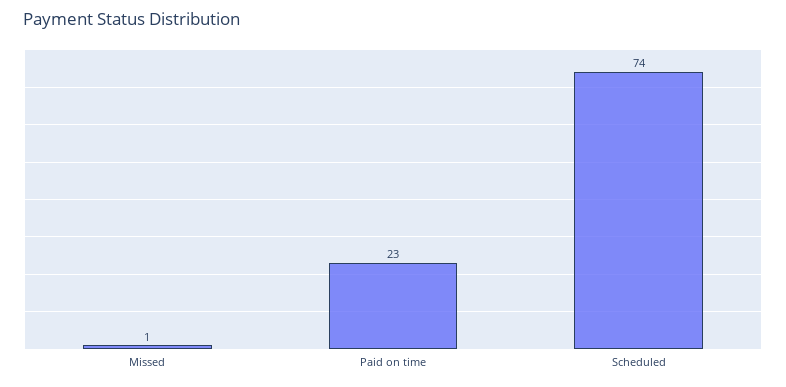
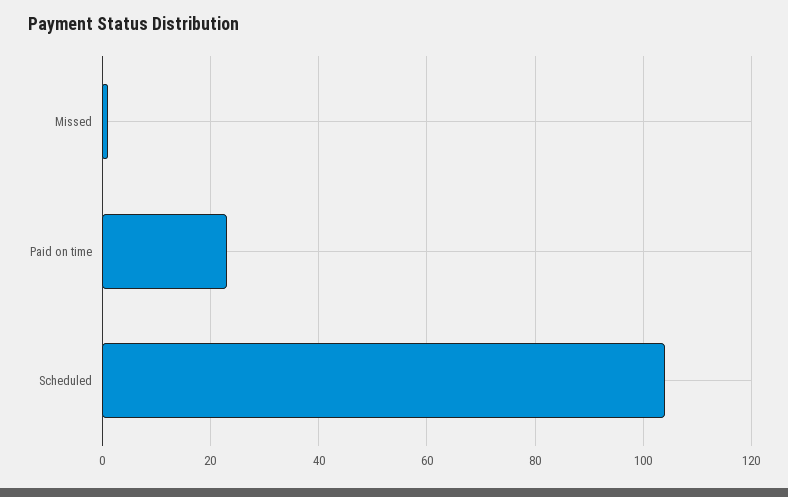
  {
    "Missed": 1,
    "Paid on time": 23,
-   "Scheduled": 74
+   "Scheduled": 105
  }

